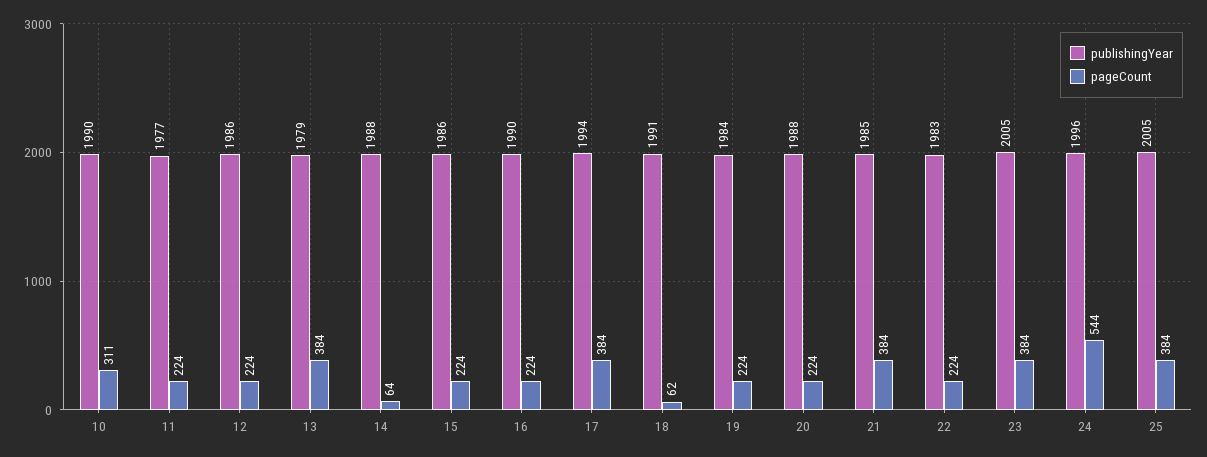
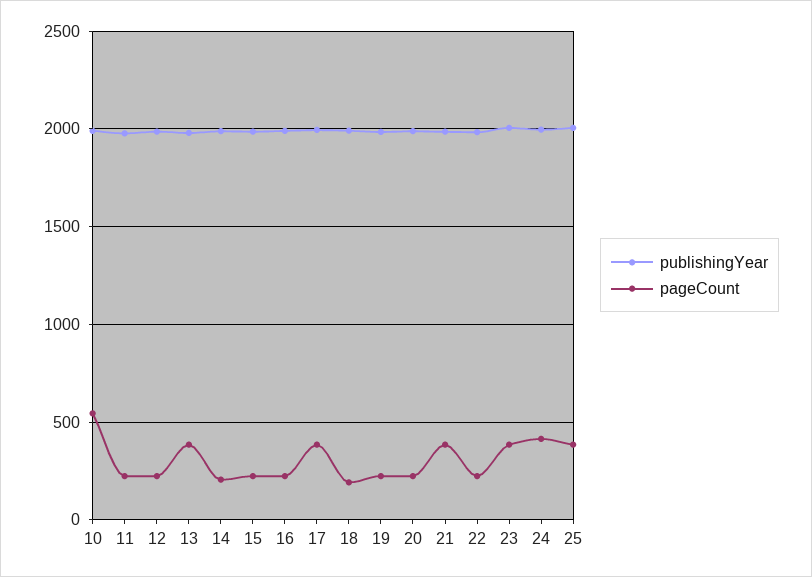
  {
    "publishingYear": {
      "10": 1990,
      "11": 1977,
      "12": 1986,
      "13": 1979,
      "14": 1988,
      "15": 1986,
      "16": 1990,
      "17": 1994,
      "18": 1991,
      "19": 1984,
      "20": 1988,
      "21": 1985,
      "22": 1983,
      "23": 2005,
      "24": 1996,
      "25": 2005
    },
    "pageCount": {
-     "10": 311,
+     "10": 550,
      "11": 224,
      "12": 224,
      "13": 384,
-     "14": 64,
+     "14": 200,
      "15": 224,
      "16": 224,
      "17": 384,
-     "18": 62,
+     "18": 200,
      "19": 224,
      "20": 224,
      "21": 384,
      "22": 224,
      "23": 384,
-     "24": 544,
+     "24": 400,
      "25": 384
    }
  }

